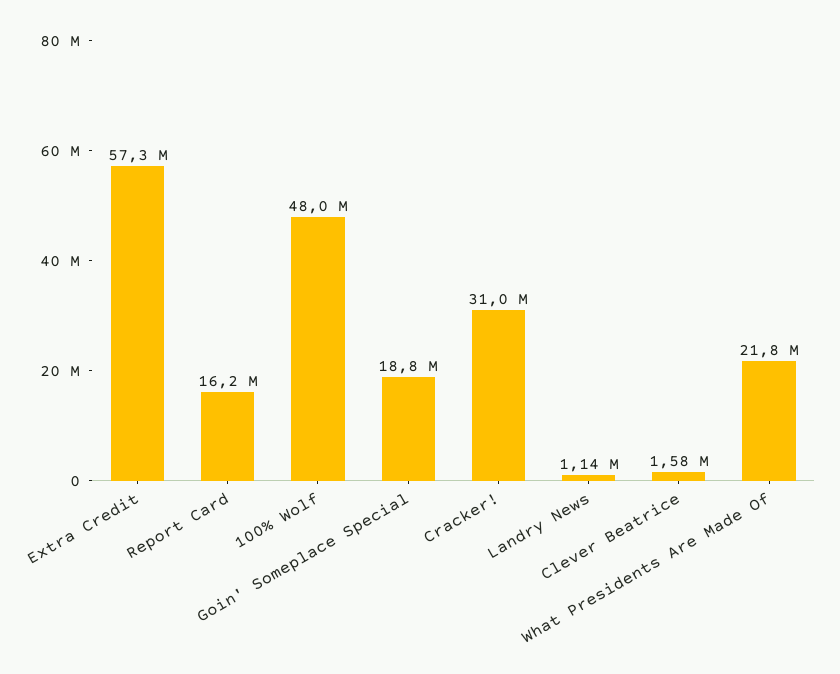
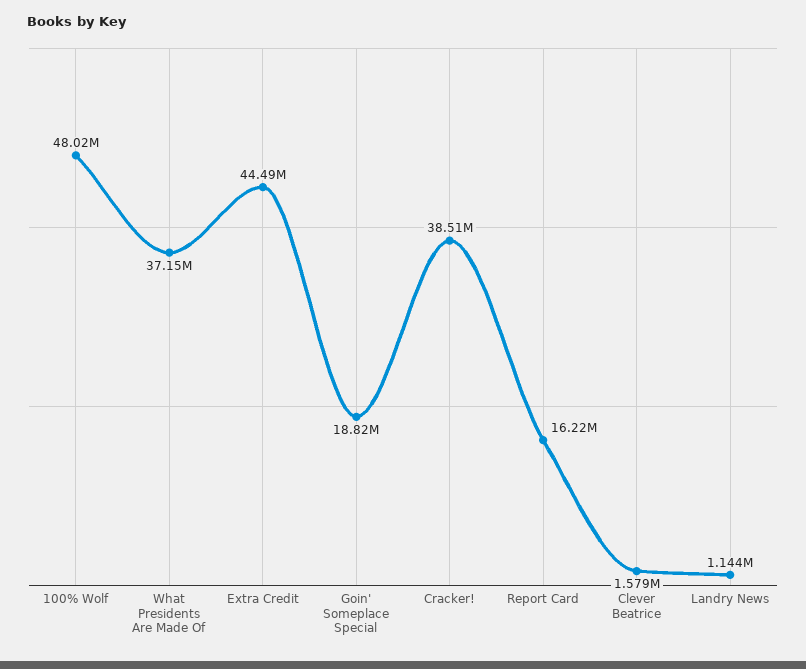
  {
-   "Extra Credit": 57300000,
+   "Extra Credit": 44490000,
    "Report Card": 16220000,
    "100% Wolf": 48020000,
    "Goin' Someplace Special": 18820000,
-   "Cracker!": 31000000,
+   "Cracker!": 38510000,
    "Landry News": 1144000,
    "Clever Beatrice": 1579000,
-   "What Presidents Are Made Of": 21800000
+   "What Presidents Are Made Of": 37150000
  }

